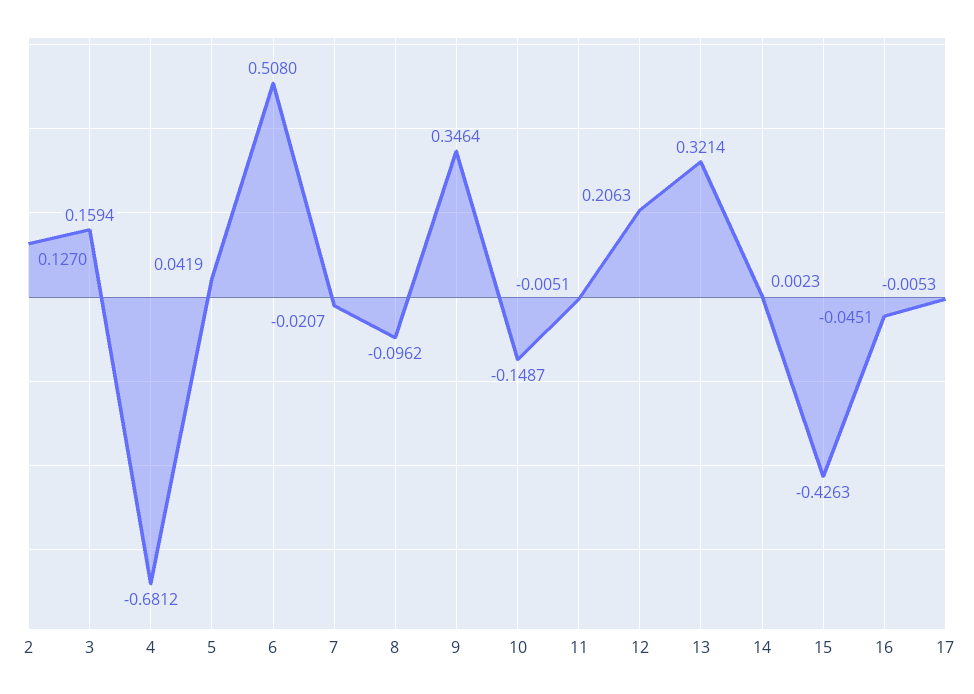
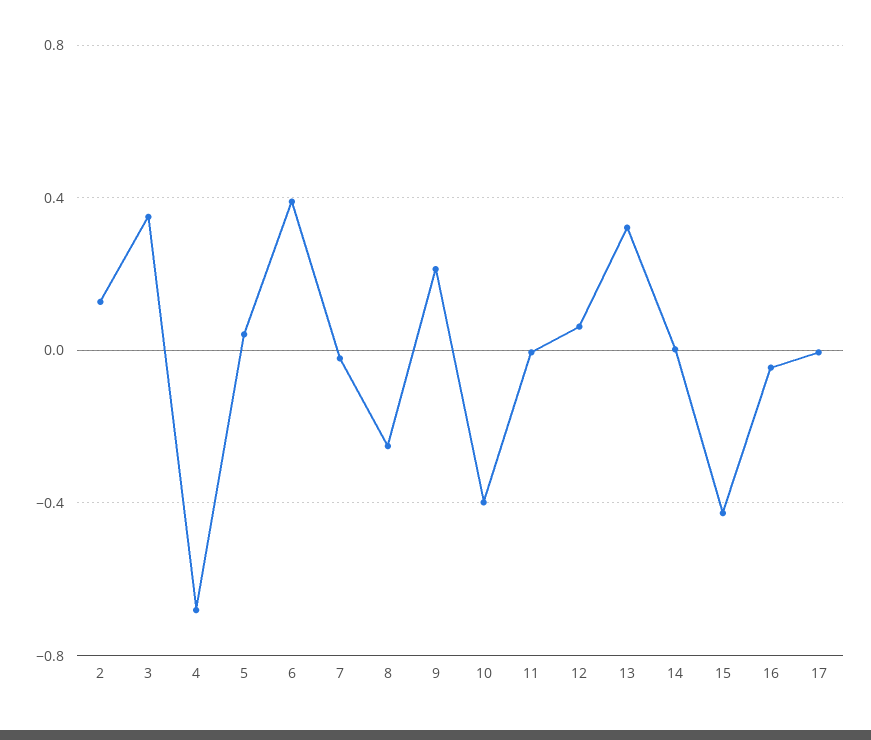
  {
    "2": 0.127,
-   "3": 0.1594,
+   "3": 0.35,
    "4": -0.6812,
    "5": 0.0419,
-   "6": 0.508,
+   "6": 0.4,
    "7": -0.0207,
-   "8": -0.0962,
+   "8": -0.25,
-   "9": 0.3464,
+   "9": 0.2,
-   "10": -0.1487,
+   "10": -0.4,
    "11": -0.0051,
-   "12": 0.2063,
+   "12": 0.05,
    "13": 0.3214,
    "14": 0.0023,
    "15": -0.4263,
    "16": -0.0451,
    "17": -0.0053
  }

